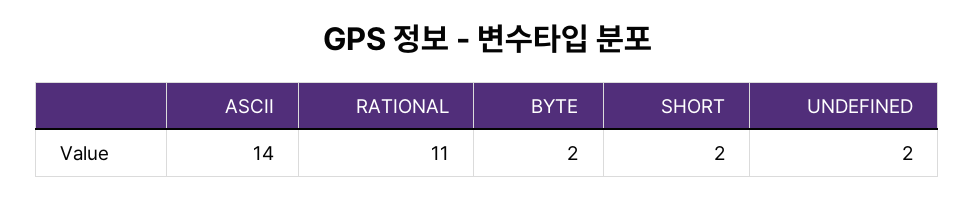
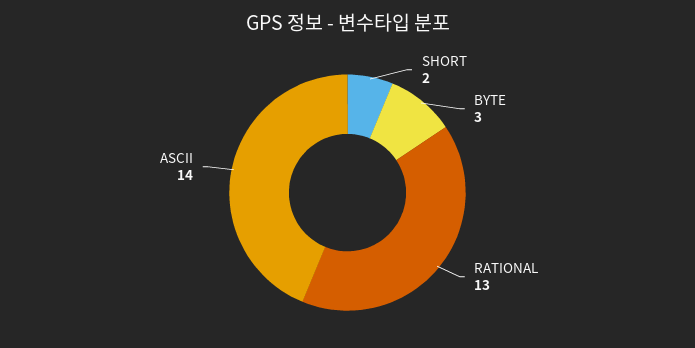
  {
    "ASCII": 14,
-   "RATIONAL": 11,
+   "RATIONAL": 13,
-   "BYTE": 2,
+   "BYTE": 3,
-   "SHORT": 2,
+   "SHORT": 2
-   "UNDEFINED": 2
  }

